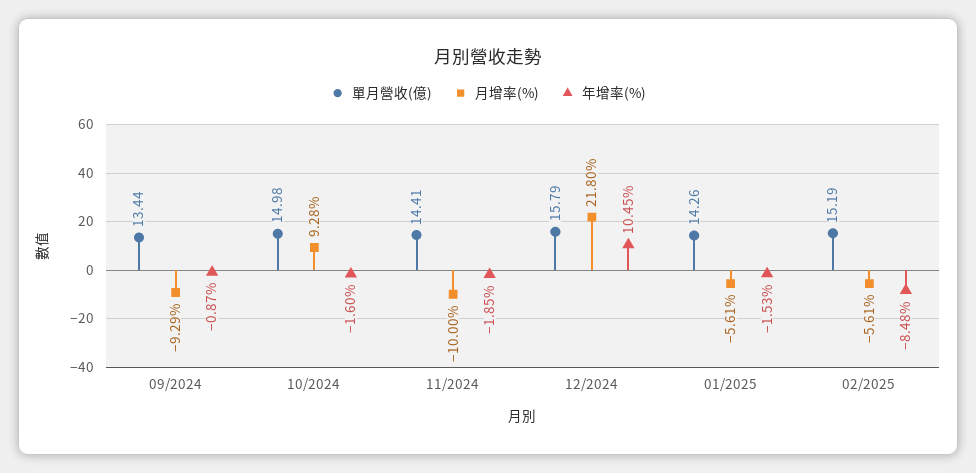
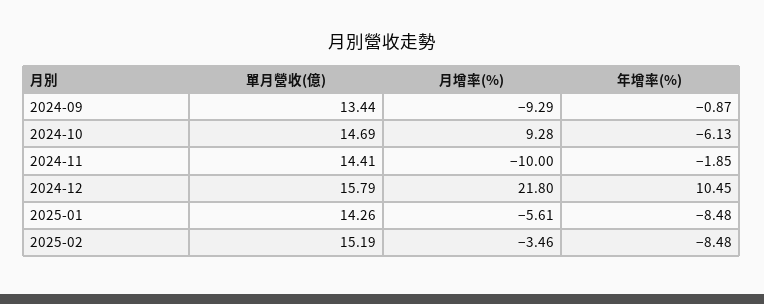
  {
    "單月營收(億)": {
      "09/2024": 13.44,
-     "10/2024": 14.98,
+     "10/2024": 14.69,
      "11/2024": 14.41,
      "12/2024": 15.79,
      "01/2025": 14.26,
      "02/2025": 15.19
    },
    "月增率(%)": {
      "09/2024": -9.29,
      "10/2024": 9.28,
      "11/2024": -10,
      "12/2024": 21.8,
      "01/2025": -5.61,
-     "02/2025": -5.61
+     "02/2025": -3.46
    },
    "年增率(%)": {
      "09/2024": -0.87,
-     "10/2024": -1.6,
+     "10/2024": -6.13,
      "11/2024": -1.85,
      "12/2024": 10.45,
-     "01/2025": -1.53,
+     "01/2025": -8.48,
      "02/2025": -8.48
    }
  }

